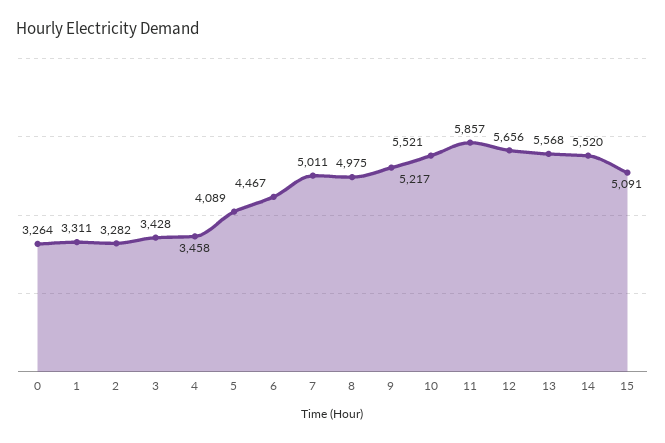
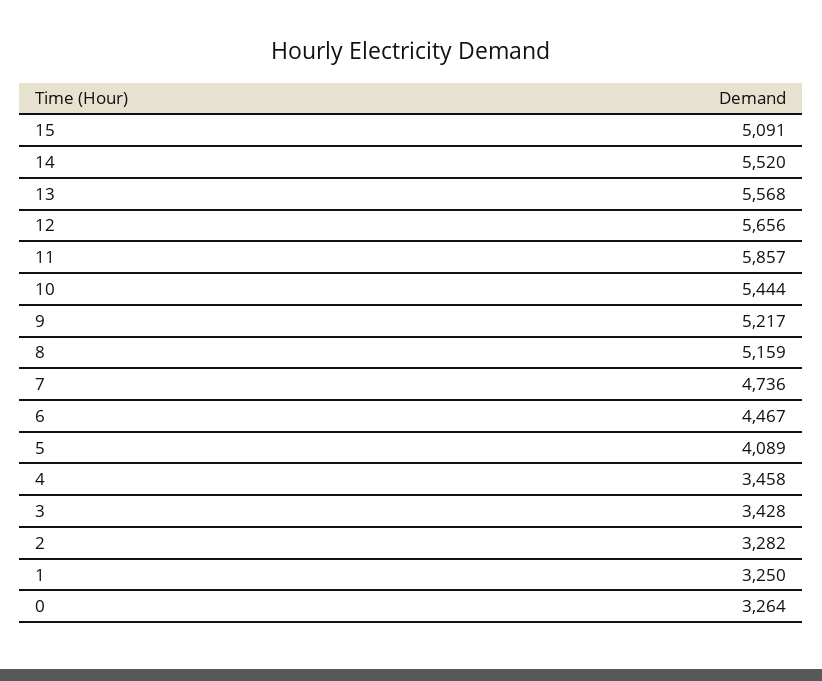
  {
    "0": 3264,
-   "1": 3311,
+   "1": 3250,
    "2": 3282,
    "3": 3428,
    "4": 3458,
    "5": 4089,
    "6": 4467,
-   "7": 5011,
+   "7": 4736,
-   "8": 4975,
+   "8": 5159,
    "9": 5217,
-   "10": 5521,
+   "10": 5444,
    "11": 5857,
    "12": 5656,
    "13": 5568,
    "14": 5520,
    "15": 5091
  }

